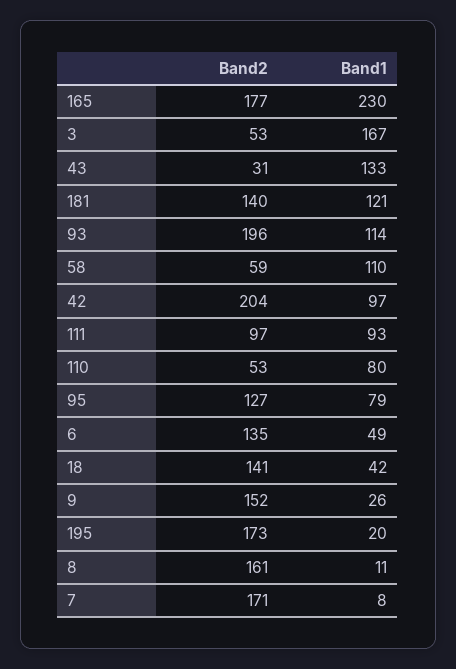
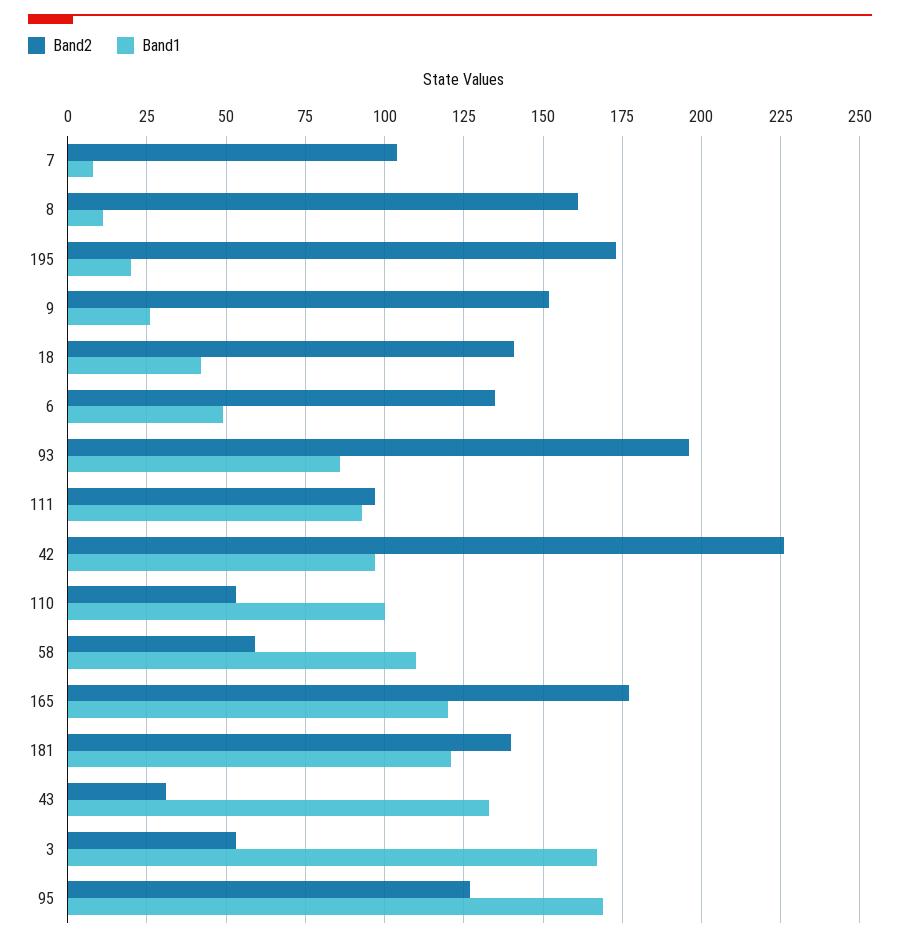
  {
    "Band2": {
      "165": 177,
      "3": 53,
      "43": 31,
      "181": 140,
      "93": 196,
      "58": 59,
-     "42": 204,
+     "42": 225,
      "111": 97,
      "110": 53,
      "95": 127,
      "6": 135,
      "18": 141,
      "9": 152,
      "195": 173,
      "8": 161,
-     "7": 171
+     "7": 105
    },
    "Band1": {
-     "165": 230,
+     "165": 120,
      "3": 167,
      "43": 133,
      "181": 121,
-     "93": 114,
+     "93": 85,
      "58": 110,
      "42": 97,
      "111": 93,
-     "110": 80,
+     "110": 100,
-     "95": 79,
+     "95": 170,
      "6": 49,
      "18": 42,
      "9": 26,
      "195": 20,
      "8": 11,
      "7": 8
    }
  }

